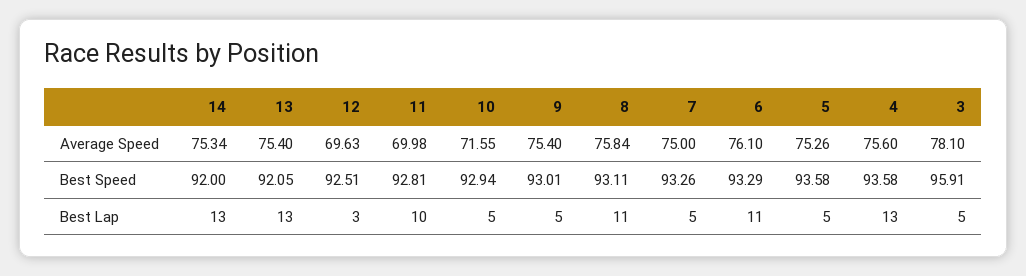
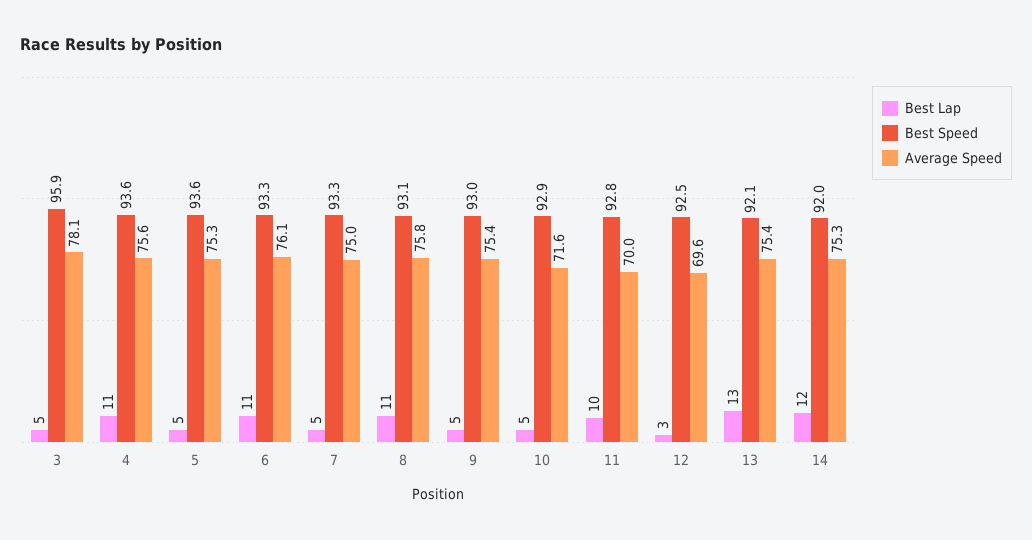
  {
    "Average Speed": {
      "14": 75.34,
      "13": 75.4,
      "12": 69.63,
      "11": 69.98,
      "10": 71.55,
      "9": 75.4,
      "8": 75.84,
      "7": 75,
      "6": 76.1,
      "5": 75.26,
      "4": 75.6,
      "3": 78.1
    },
    "Best Speed": {
      "14": 92,
      "13": 92.05,
      "12": 92.51,
      "11": 92.81,
      "10": 92.94,
      "9": 93.01,
      "8": 93.11,
      "7": 93.26,
      "6": 93.29,
      "5": 93.58,
      "4": 93.58,
      "3": 95.91
    },
    "Best Lap": {
-     "14": 13,
+     "14": 12,
      "13": 13,
      "12": 3,
      "11": 10,
      "10": 5,
      "9": 5,
      "8": 11,
      "7": 5,
      "6": 11,
      "5": 5,
-     "4": 13,
+     "4": 11,
      "3": 5
    }
  }

